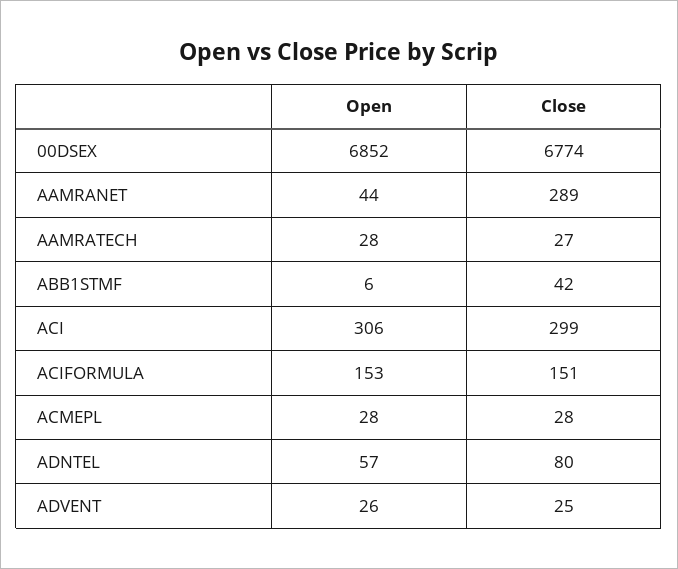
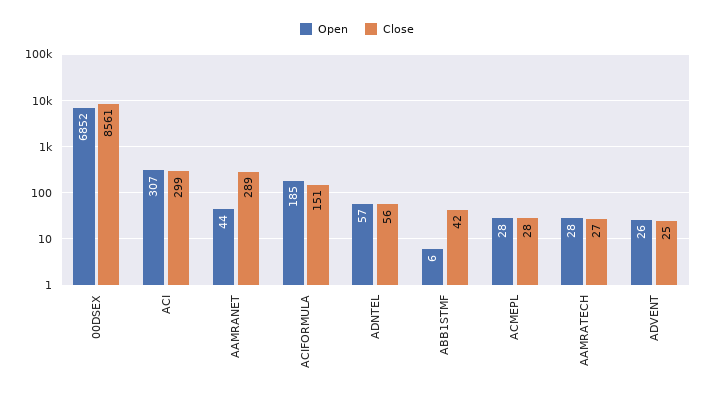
  {
    "Open": {
      "00DSEX": 6852,
      "AAMRANET": 44,
      "AAMRATECH": 28,
      "ABB1STMF": 6,
-     "ACI": 306,
+     "ACI": 307,
-     "ACIFORMULA": 153,
+     "ACIFORMULA": 185,
      "ACMEPL": 28,
      "ADNTEL": 57,
      "ADVENT": 26
    },
    "Close": {
-     "00DSEX": 6774,
+     "00DSEX": 8561,
      "AAMRANET": 289,
      "AAMRATECH": 27,
      "ABB1STMF": 42,
      "ACI": 299,
      "ACIFORMULA": 151,
      "ACMEPL": 28,
-     "ADNTEL": 80,
+     "ADNTEL": 56,
      "ADVENT": 25
    }
  }

